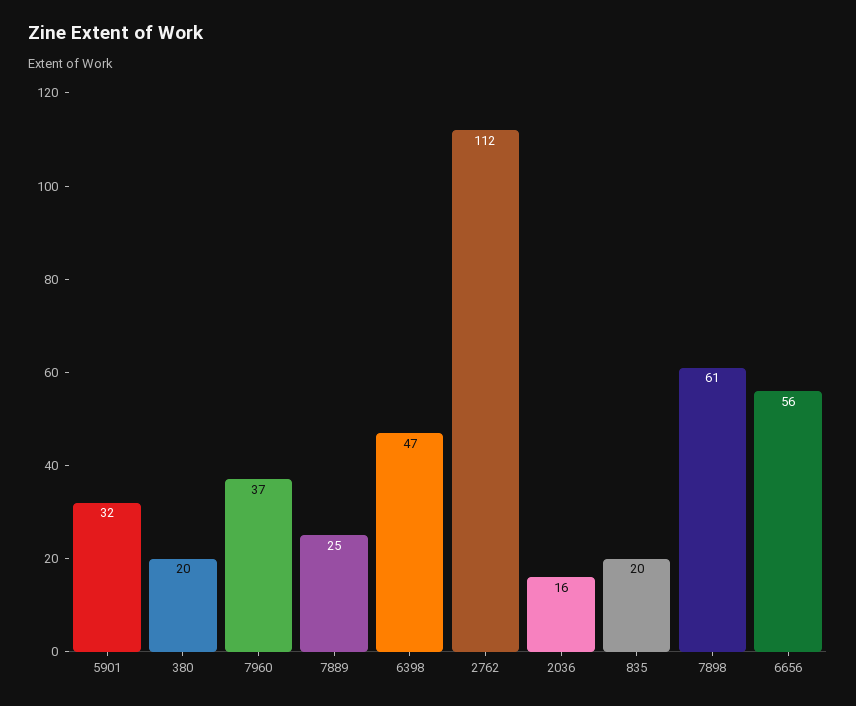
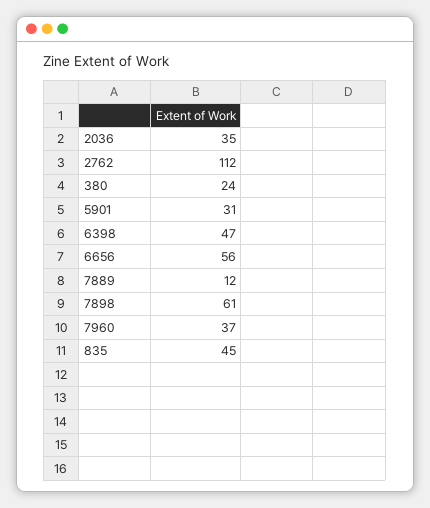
  {
-   "5901": 32,
+   "5901": 31,
-   "380": 20,
+   "380": 24,
    "7960": 37,
-   "7889": 25,
+   "7889": 12,
    "6398": 47,
    "2762": 112,
-   "2036": 16,
+   "2036": 35,
-   "835": 20,
+   "835": 45,
    "7898": 61,
    "6656": 56
  }

